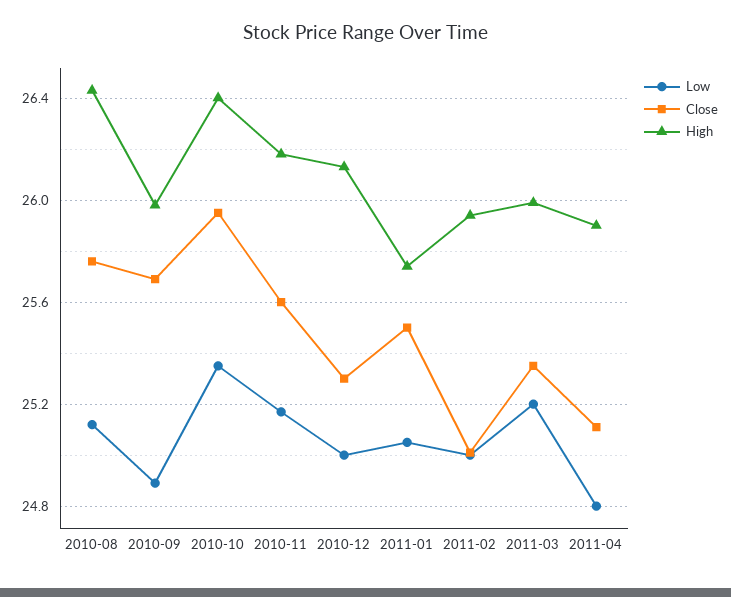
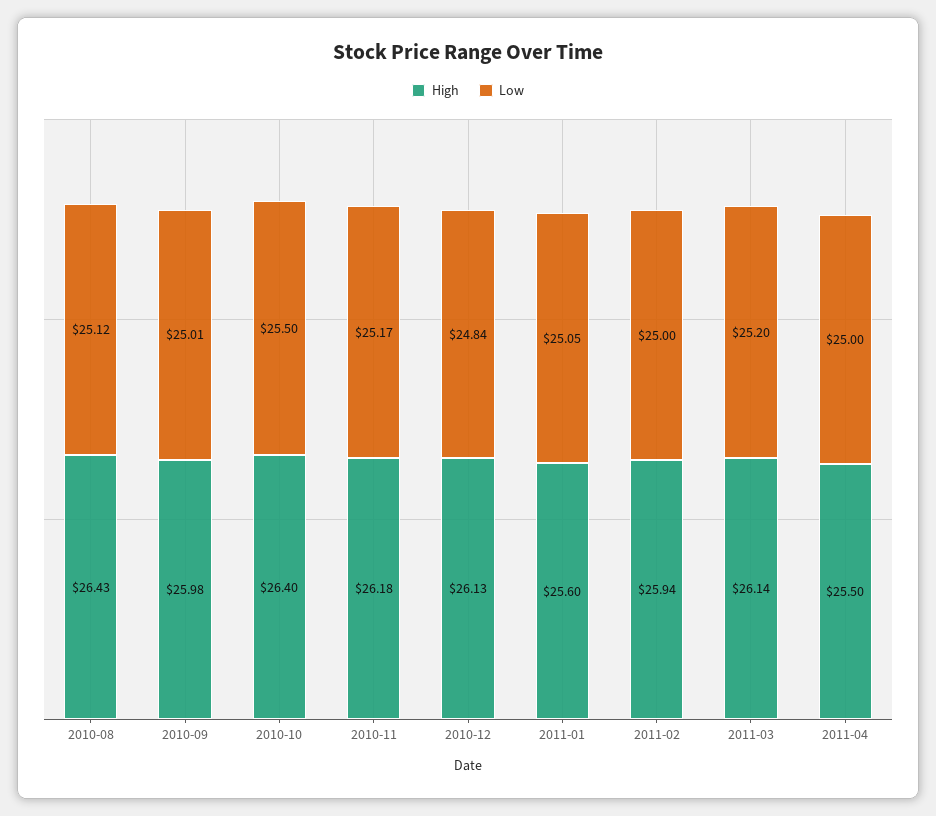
  {
    "Low": {
      "2010-08": 25.12,
-     "2010-09": 24.9,
+     "2010-09": 25.01,
-     "2010-10": 25.35,
+     "2010-10": 25.5,
      "2010-11": 25.17,
-     "2010-12": 25,
+     "2010-12": 24.84,
      "2011-01": 25.05,
      "2011-02": 25,
      "2011-03": 25.2,
-     "2011-04": 24.8
+     "2011-04": 25
    },
-   "Close": {
-     "2010-08": 25.75,
-     "2010-09": 25.7,
-     "2010-10": 25.95,
-     "2010-11": 25.6,
-     "2010-12": 25.3,
-     "2011-01": 25.5,
-     "2011-02": 25,
-     "2011-03": 25.35,
-     "2011-04": 25.1
-   },
    "High": {
      "2010-08": 26.43,
      "2010-09": 25.98,
      "2010-10": 26.4,
      "2010-11": 26.18,
      "2010-12": 26.13,
-     "2011-01": 25.75,
+     "2011-01": 25.6,
      "2011-02": 25.94,
-     "2011-03": 26,
+     "2011-03": 26.14,
-     "2011-04": 25.9
+     "2011-04": 25.5
    }
  }

